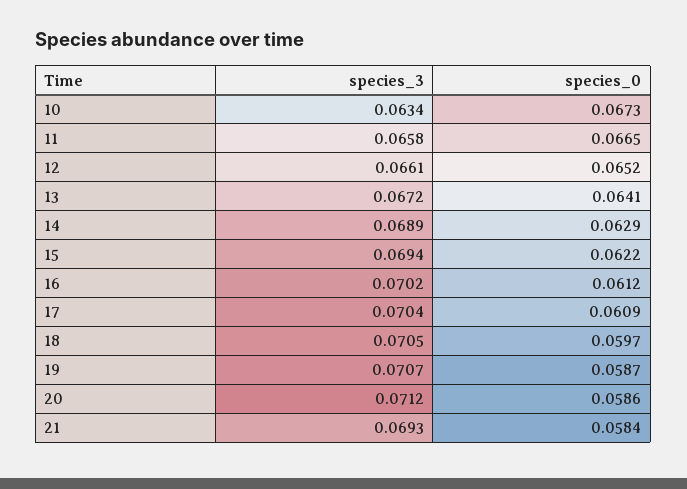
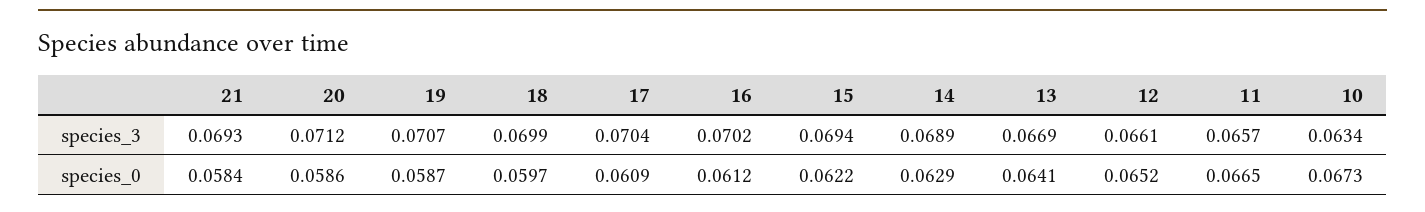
  {
    "species_3": {
      "10": 0.0634,
-     "11": 0.0658,
+     "11": 0.0657,
      "12": 0.0661,
-     "13": 0.0672,
+     "13": 0.0669,
      "14": 0.0689,
      "15": 0.0694,
      "16": 0.0702,
      "17": 0.0704,
-     "18": 0.0705,
+     "18": 0.0699,
      "19": 0.0707,
      "20": 0.0712,
      "21": 0.0693
    },
    "species_0": {
      "10": 0.0673,
      "11": 0.0665,
      "12": 0.0652,
      "13": 0.0641,
      "14": 0.0629,
      "15": 0.0622,
      "16": 0.0612,
      "17": 0.0609,
      "18": 0.0597,
      "19": 0.0587,
      "20": 0.0586,
      "21": 0.0584
    }
  }

